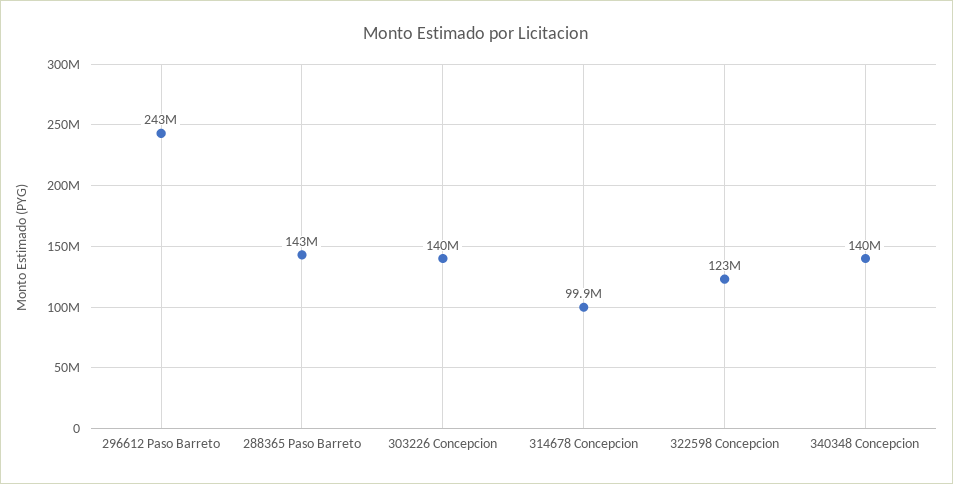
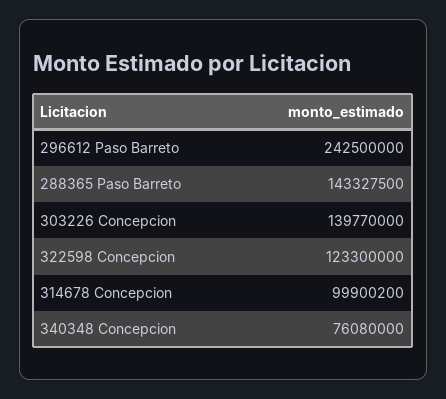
  {
    "296612 Paso Barreto": 242500000,
    "288365 Paso Barreto": 143327500,
    "303226 Concepcion": 139770000,
    "314678 Concepcion": 99900200,
    "322598 Concepcion": 123300000,
-   "340348 Concepcion": 140000000
+   "340348 Concepcion": 76080000
  }

